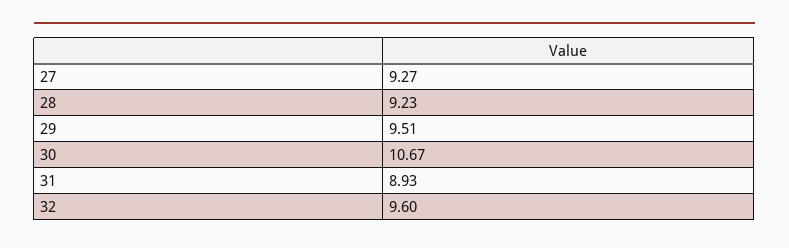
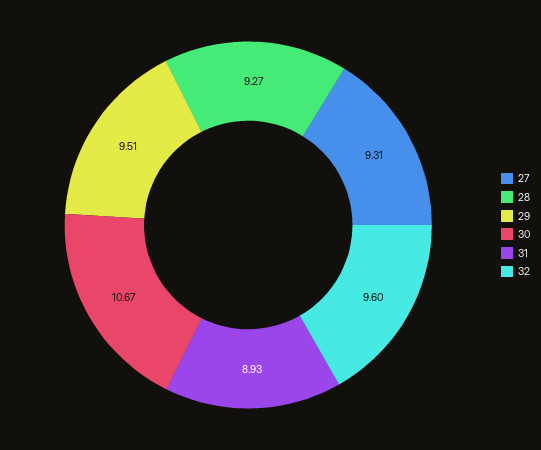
  {
-   "27": 9.27,
+   "27": 9.31,
-   "28": 9.23,
+   "28": 9.27,
    "29": 9.51,
    "30": 10.67,
    "31": 8.93,
    "32": 9.6
  }

